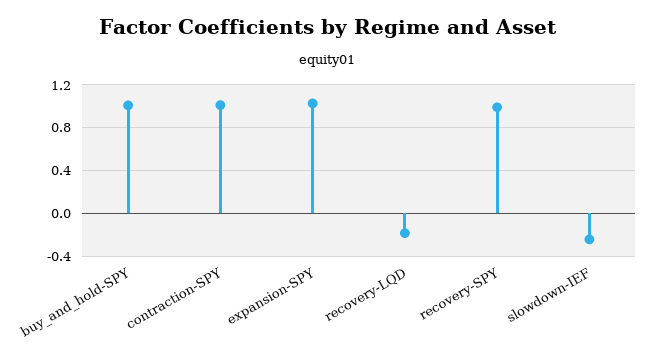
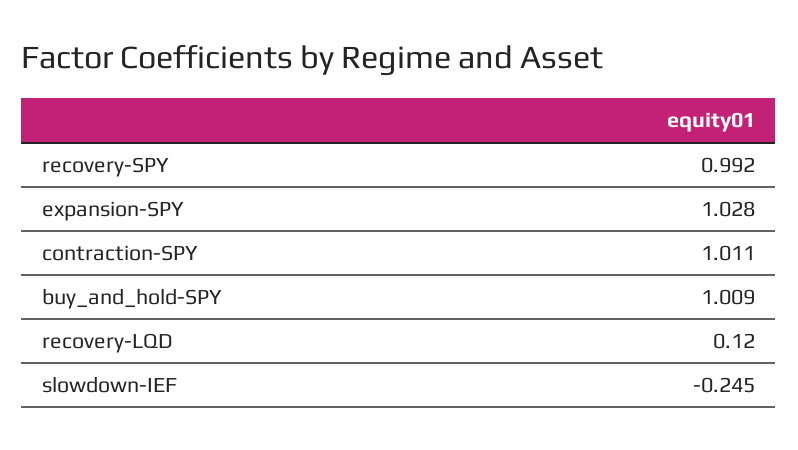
  {
    "buy_and_hold-SPY": 1.009,
    "contraction-SPY": 1.011,
    "expansion-SPY": 1.028,
-   "recovery-LQD": -0.2,
+   "recovery-LQD": 0.12,
    "recovery-SPY": 0.992,
    "slowdown-IEF": -0.245
  }

